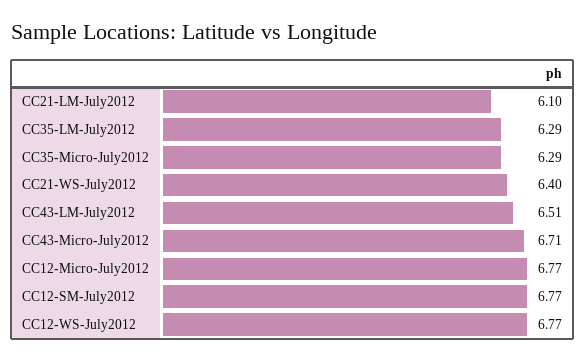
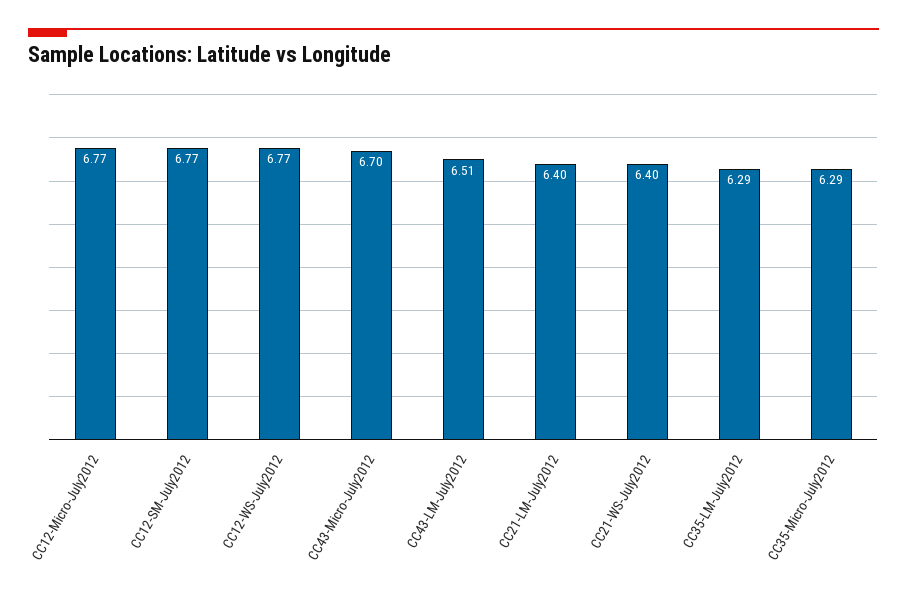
  {
-   "CC21-LM-July2012": 6.1,
+   "CC21-LM-July2012": 6.4,
    "CC35-LM-July2012": 6.29,
    "CC35-Micro-July2012": 6.29,
    "CC21-WS-July2012": 6.4,
    "CC43-LM-July2012": 6.51,
-   "CC43-Micro-July2012": 6.71,
+   "CC43-Micro-July2012": 6.7,
    "CC12-Micro-July2012": 6.77,
    "CC12-SM-July2012": 6.77,
    "CC12-WS-July2012": 6.77
  }

